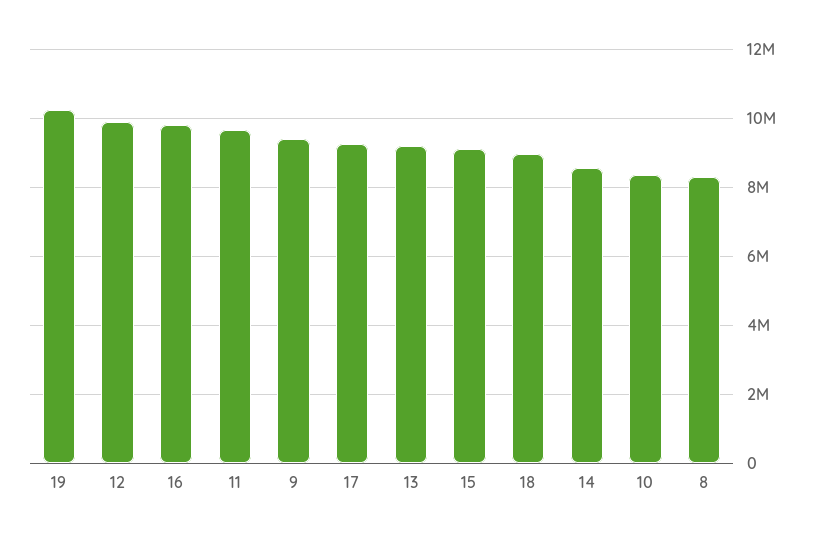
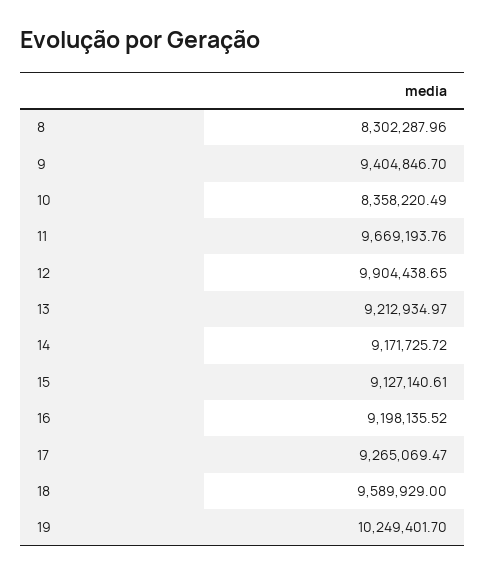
  {
    "19": 10249401.7,
    "12": 9904438.65,
-   "16": 9800000,
+   "16": 9198135.52,
    "11": 9669193.76,
    "9": 9404846.7,
    "17": 9265069.47,
    "13": 9212934.97,
    "15": 9127140.61,
-   "18": 9000000,
+   "18": 9589929,
-   "14": 8600000,
+   "14": 9171725.72,
    "10": 8358220.49,
    "8": 8302287.96
  }

